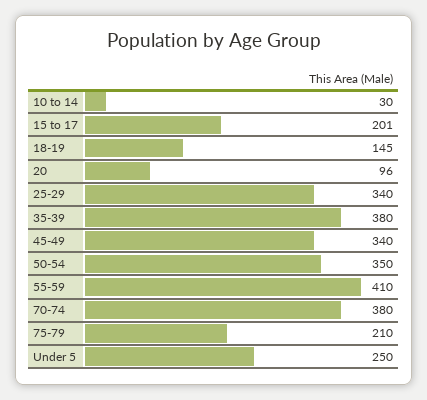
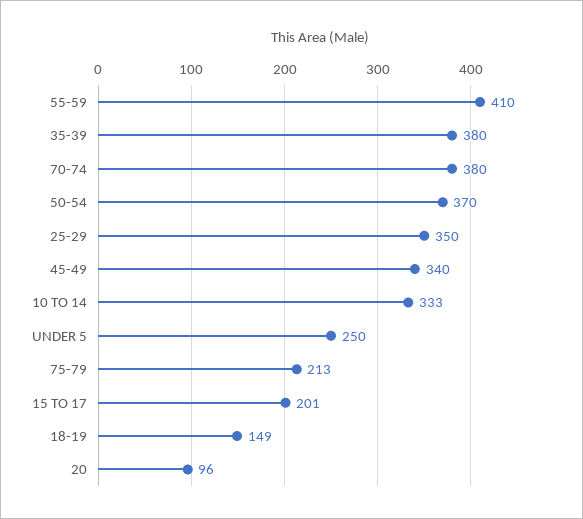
  {
-   "10 to 14": 30,
+   "10 to 14": 333,
    "15 to 17": 201,
-   "18-19": 145,
+   "18-19": 149,
    "20": 96,
-   "25-29": 340,
+   "25-29": 350,
    "35-39": 380,
    "45-49": 340,
-   "50-54": 350,
+   "50-54": 370,
    "55-59": 410,
    "70-74": 380,
-   "75-79": 210,
+   "75-79": 213,
    "Under 5": 250
  }

